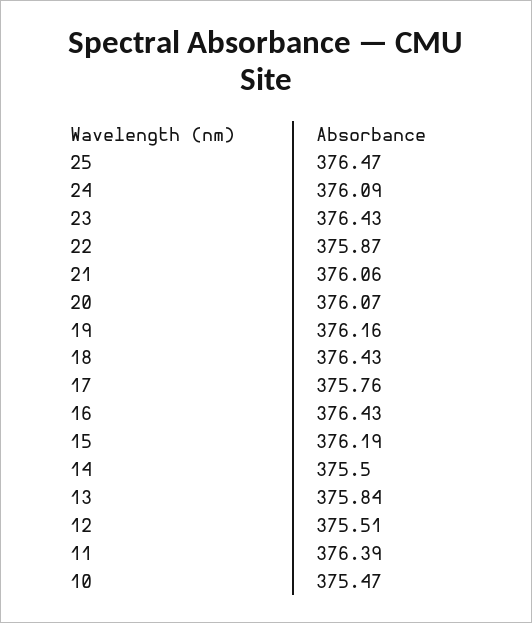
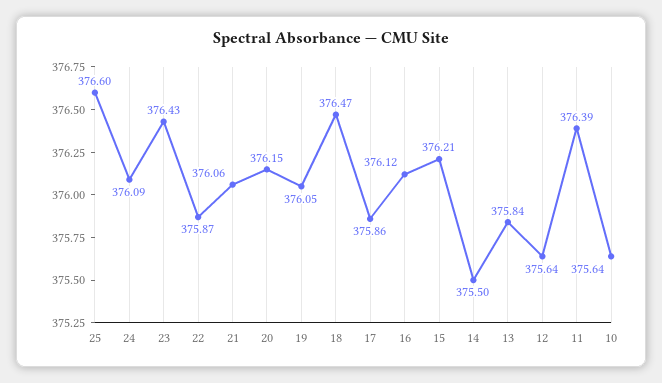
  {
-   "25": 376.47,
+   "25": 376.6,
    "24": 376.09,
    "23": 376.43,
    "22": 375.87,
    "21": 376.06,
-   "20": 376.07,
+   "20": 376.15,
-   "19": 376.16,
+   "19": 376.05,
-   "18": 376.43,
+   "18": 376.47,
-   "17": 375.76,
+   "17": 375.86,
-   "16": 376.43,
+   "16": 376.12,
-   "15": 376.19,
+   "15": 376.21,
    "14": 375.5,
    "13": 375.84,
-   "12": 375.51,
+   "12": 375.64,
    "11": 376.39,
-   "10": 375.47
+   "10": 375.64
  }

